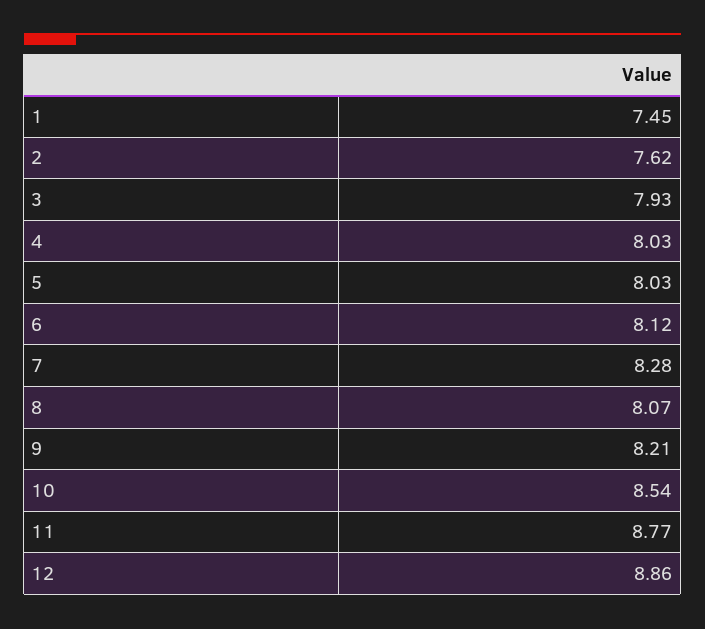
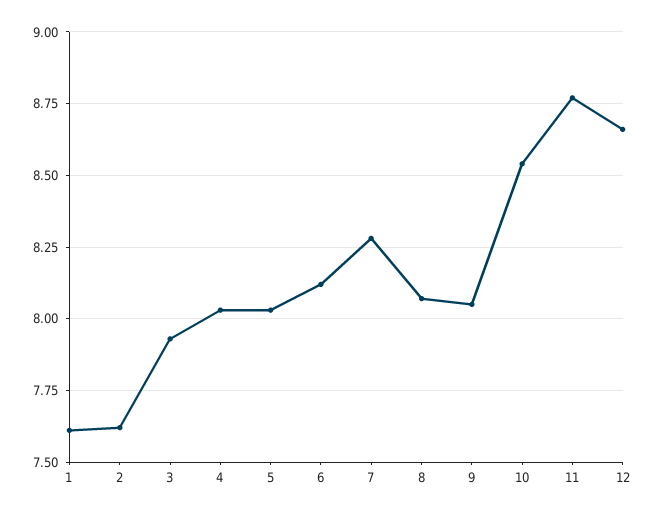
  {
-   "1": 7.45,
+   "1": 7.6,
    "2": 7.62,
    "3": 7.93,
    "4": 8.03,
    "5": 8.03,
    "6": 8.12,
    "7": 8.28,
    "8": 8.07,
-   "9": 8.21,
+   "9": 8.05,
    "10": 8.54,
    "11": 8.77,
-   "12": 8.86
+   "12": 8.65
  }

